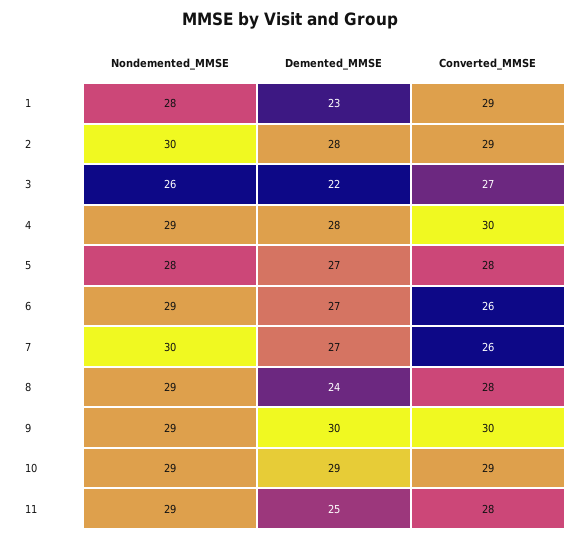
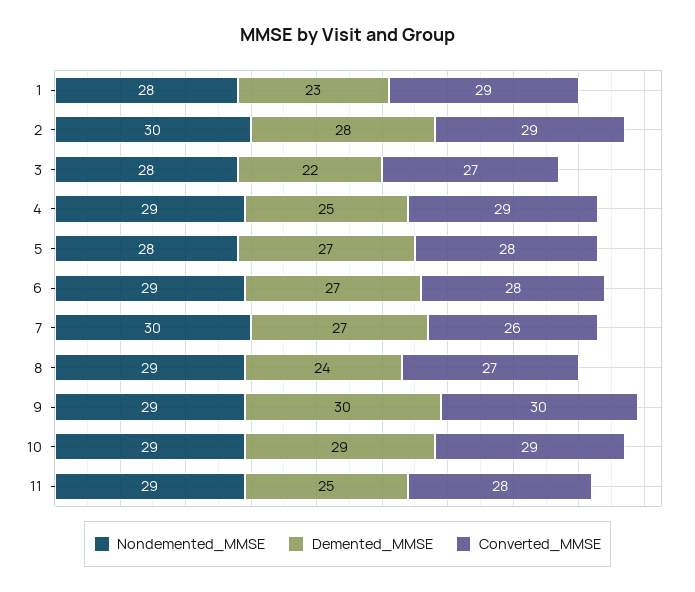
  {
    "Nondemented_MMSE": {
      "1": 28,
      "2": 30,
-     "3": 26,
+     "3": 28,
      "4": 29,
      "5": 28,
      "6": 29,
      "7": 30,
      "8": 29,
      "9": 29,
      "10": 29,
      "11": 29
    },
    "Demented_MMSE": {
      "1": 23,
      "2": 28,
      "3": 22,
-     "4": 28,
+     "4": 25,
      "5": 27,
      "6": 27,
      "7": 27,
      "8": 24,
      "9": 30,
      "10": 29,
      "11": 25
    },
    "Converted_MMSE": {
      "1": 29,
      "2": 29,
      "3": 27,
-     "4": 30,
+     "4": 29,
      "5": 28,
-     "6": 26,
+     "6": 28,
      "7": 26,
-     "8": 28,
+     "8": 27,
      "9": 30,
      "10": 29,
      "11": 28
    }
  }

